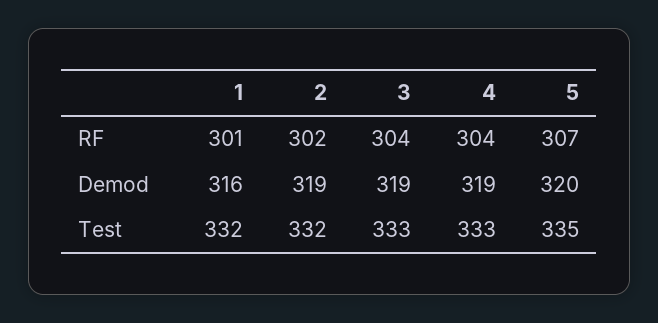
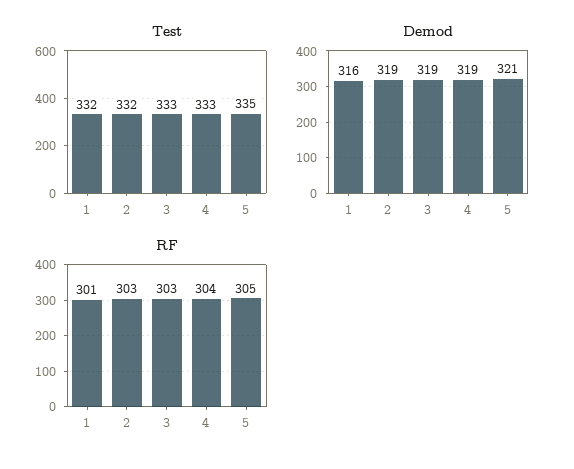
  {
    "RF": {
      "1": 301,
-     "2": 302,
+     "2": 303,
-     "3": 304,
+     "3": 303,
      "4": 304,
-     "5": 307
+     "5": 305
    },
    "Demod": {
      "1": 316,
      "2": 319,
      "3": 319,
      "4": 319,
-     "5": 320
+     "5": 321
    },
    "Test": {
      "1": 332,
      "2": 332,
      "3": 333,
      "4": 333,
      "5": 335
    }
  }

